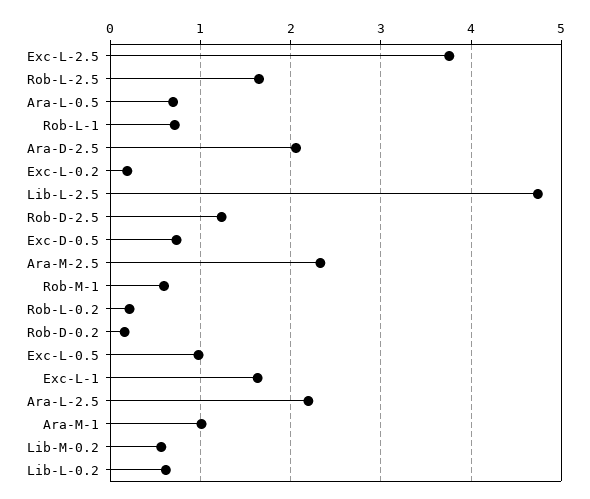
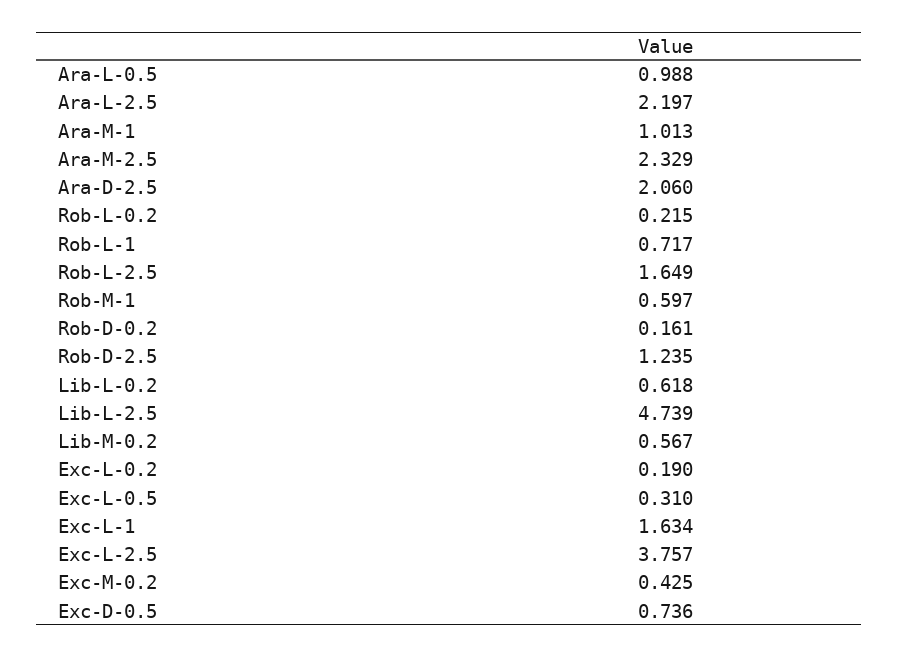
  {
    "Exc-L-2.5": 3.757,
    "Rob-L-2.5": 1.649,
-   "Ara-L-0.5": 0.7,
+   "Ara-L-0.5": 0.988,
    "Rob-L-1": 0.717,
    "Ara-D-2.5": 2.06,
    "Exc-L-0.2": 0.19,
    "Lib-L-2.5": 4.739,
    "Rob-D-2.5": 1.235,
    "Exc-D-0.5": 0.736,
    "Ara-M-2.5": 2.329,
    "Rob-M-1": 0.597,
    "Rob-L-0.2": 0.215,
    "Rob-D-0.2": 0.161,
-   "Exc-L-0.5": 1,
+   "Exc-L-0.5": 0.31,
    "Exc-L-1": 1.634,
    "Ara-L-2.5": 2.197,
    "Ara-M-1": 1.013,
    "Lib-M-0.2": 0.567,
-   "Lib-L-0.2": 0.618
+   "Lib-L-0.2": 0.618,
+   "Exc-M-0.2": 0.425
  }

